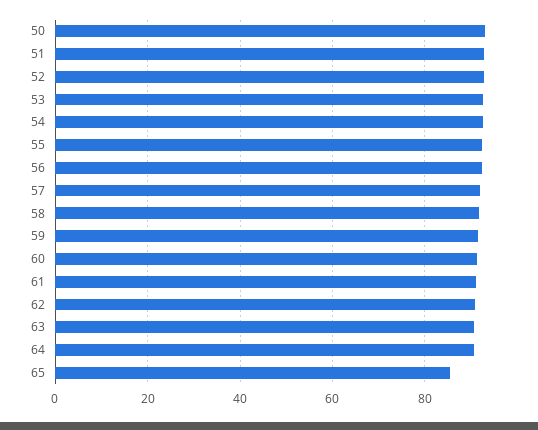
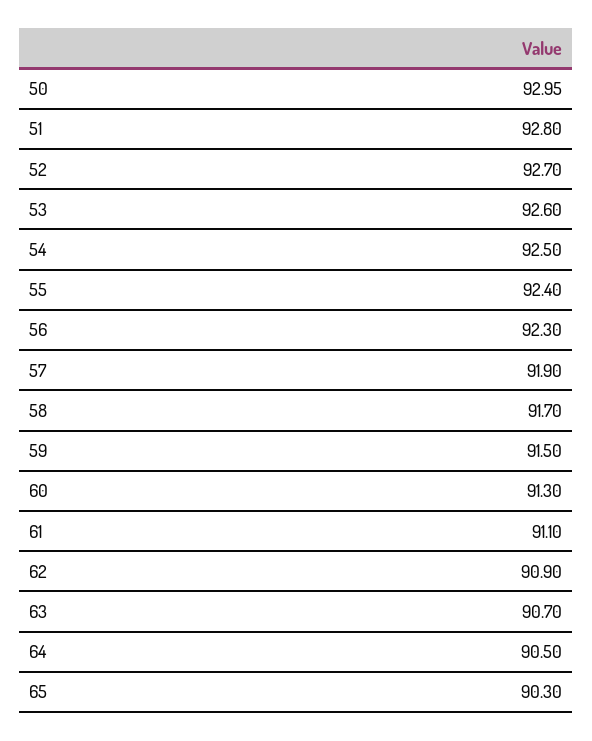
  {
    "50": 92.95,
    "51": 92.8,
    "52": 92.7,
    "53": 92.6,
    "54": 92.5,
    "55": 92.4,
    "56": 92.3,
    "57": 91.9,
    "58": 91.7,
    "59": 91.5,
    "60": 91.3,
    "61": 91.1,
    "62": 90.9,
    "63": 90.7,
    "64": 90.5,
-   "65": 86
+   "65": 90.3
  }

